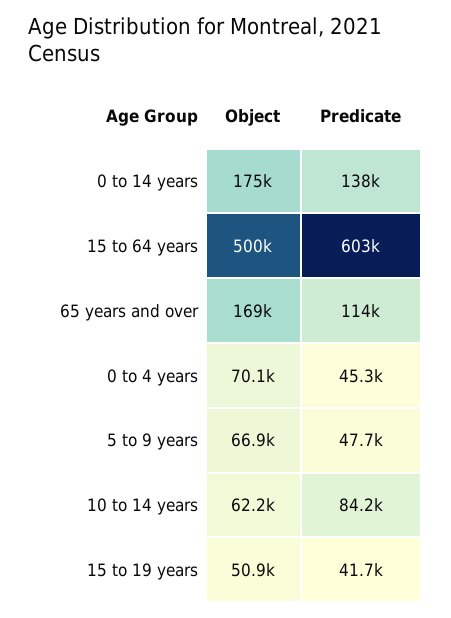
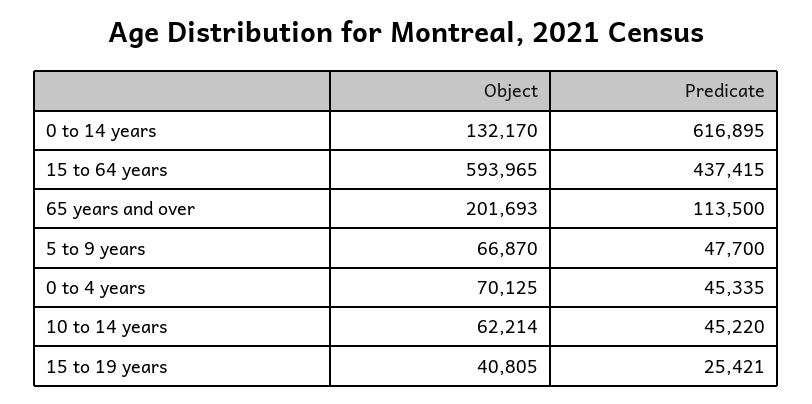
  {
    "Object": {
-     "0 to 14 years": 175000,
+     "0 to 14 years": 132170,
-     "15 to 64 years": 500000,
+     "15 to 64 years": 593965,
-     "65 years and over": 169000,
+     "65 years and over": 201693,
      "0 to 4 years": 70125,
      "5 to 9 years": 66870,
      "10 to 14 years": 62214,
-     "15 to 19 years": 50900
+     "15 to 19 years": 40805
    },
    "Predicate": {
-     "0 to 14 years": 138000,
+     "0 to 14 years": 616895,
-     "15 to 64 years": 603000,
+     "15 to 64 years": 437415,
      "65 years and over": 113500,
      "0 to 4 years": 45335,
      "5 to 9 years": 47700,
-     "10 to 14 years": 84200,
+     "10 to 14 years": 45220,
-     "15 to 19 years": 41700
+     "15 to 19 years": 25421
    }
  }

